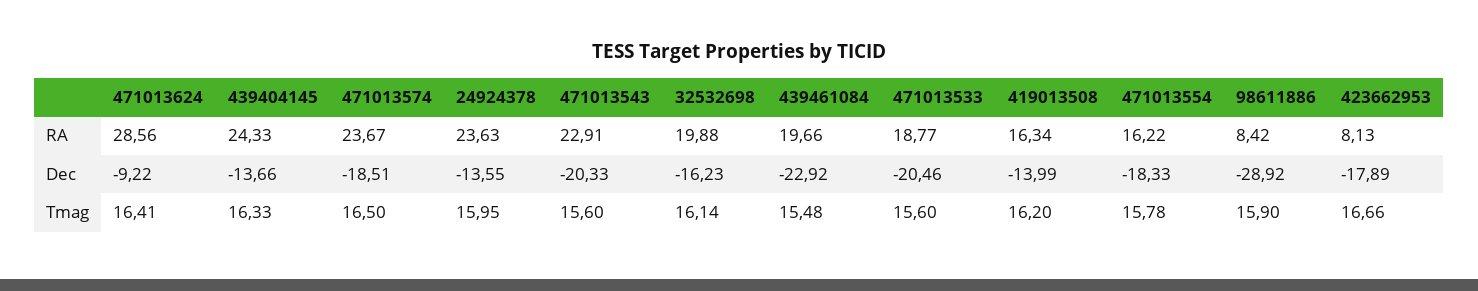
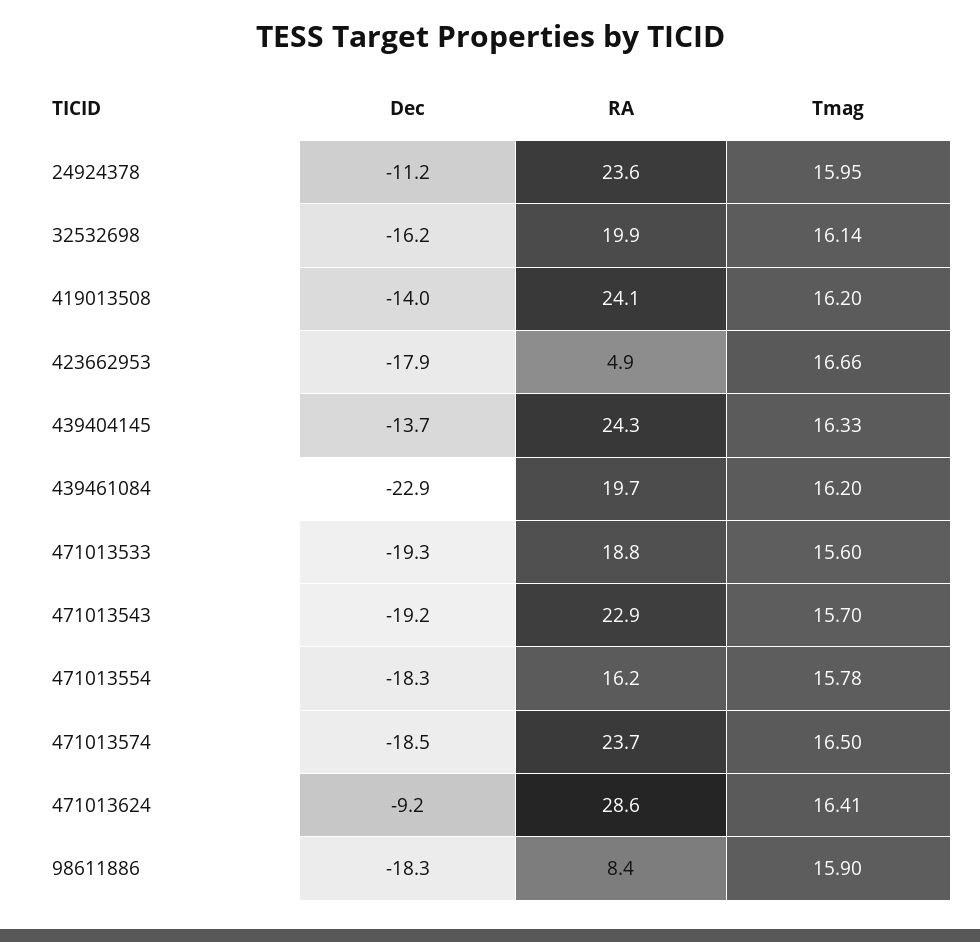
  {
    "471013624": {
      "RA": 28.56,
      "Dec": -9.22,
      "Tmag": 16.41
    },
    "439404145": {
      "RA": 24.33,
      "Dec": -13.66,
      "Tmag": 16.33
    },
    "471013574": {
      "RA": 23.67,
      "Dec": -18.51,
      "Tmag": 16.5
    },
    "24924378": {
      "RA": 23.63,
-     "Dec": -13.55,
+     "Dec": -11.2,
      "Tmag": 15.95
    },
    "471013543": {
      "RA": 22.91,
-     "Dec": -20.33,
+     "Dec": -19.2,
-     "Tmag": 15.6
+     "Tmag": 15.7
    },
    "32532698": {
      "RA": 19.88,
      "Dec": -16.23,
      "Tmag": 16.14
    },
    "439461084": {
      "RA": 19.66,
      "Dec": -22.92,
-     "Tmag": 15.48
+     "Tmag": 16.2
    },
    "471013533": {
      "RA": 18.77,
-     "Dec": -20.46,
+     "Dec": -19.3,
      "Tmag": 15.6
    },
    "419013508": {
-     "RA": 16.34,
+     "RA": 24.1,
      "Dec": -13.99,
      "Tmag": 16.2
    },
    "471013554": {
      "RA": 16.22,
      "Dec": -18.33,
      "Tmag": 15.78
    },
    "98611886": {
      "RA": 8.42,
-     "Dec": -28.92,
+     "Dec": -18.3,
      "Tmag": 15.9
    },
    "423662953": {
-     "RA": 8.13,
+     "RA": 4.9,
      "Dec": -17.89,
      "Tmag": 16.66
    }
  }

